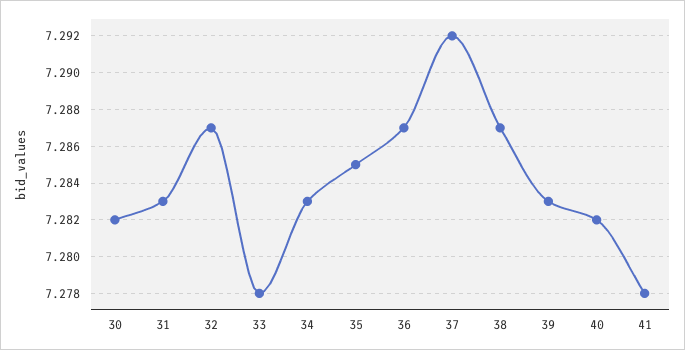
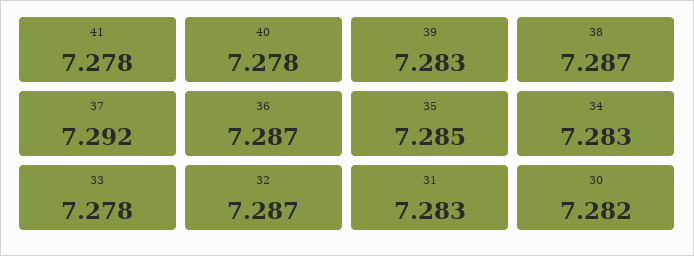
  {
    "30": 7.282,
    "31": 7.283,
    "32": 7.287,
    "33": 7.278,
    "34": 7.283,
    "35": 7.285,
    "36": 7.287,
    "37": 7.292,
    "38": 7.287,
    "39": 7.283,
-   "40": 7.282,
+   "40": 7.278,
    "41": 7.278
  }

